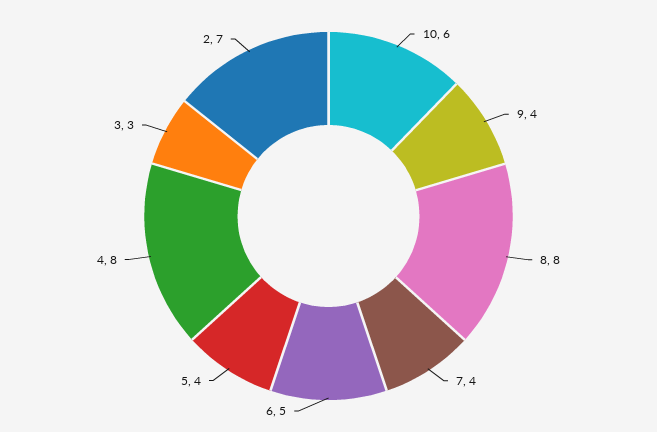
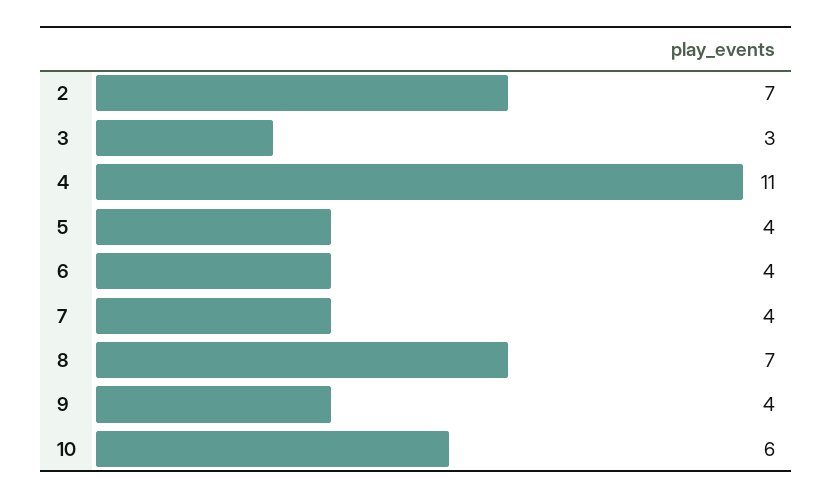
  {
    "10": 6,
    "9": 4,
-   "8": 8,
+   "8": 7,
    "7": 4,
-   "6": 5,
+   "6": 4,
    "5": 4,
-   "4": 8,
+   "4": 11,
    "3": 3,
    "2": 7
  }

